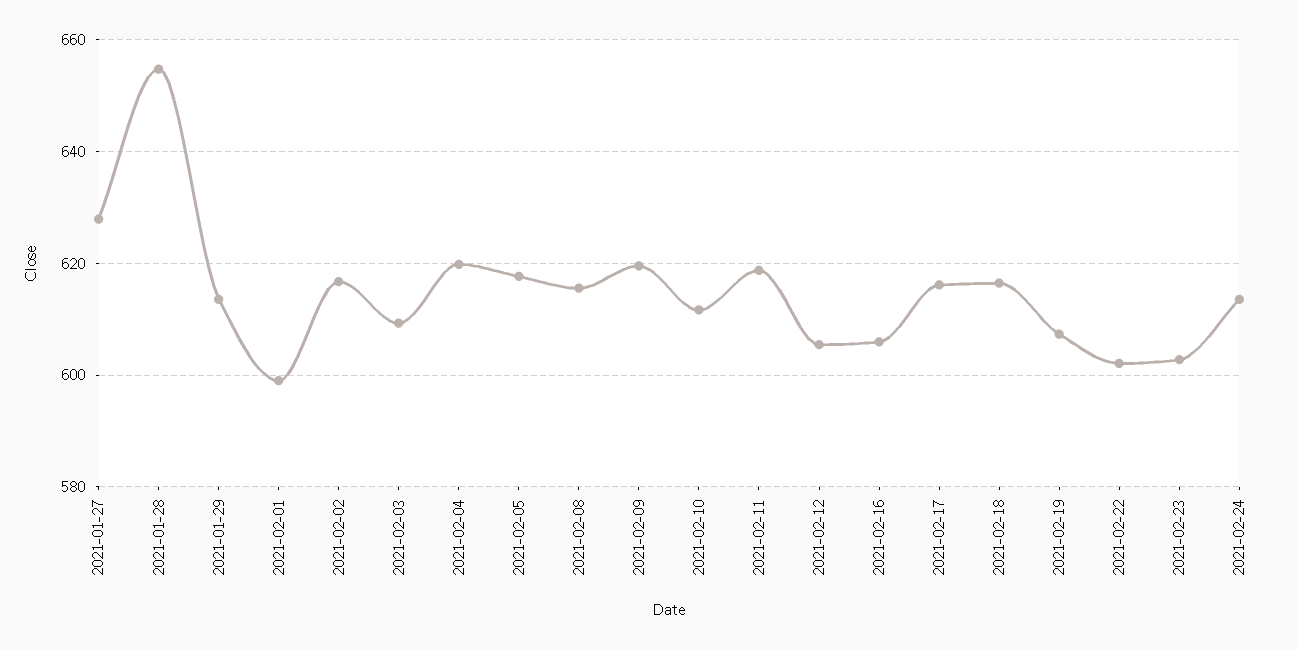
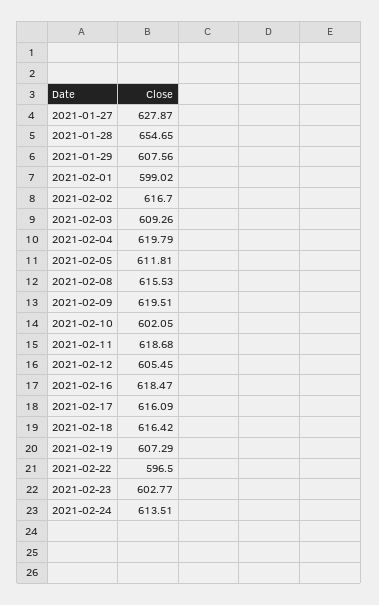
  {
    "2021-01-27": 627.87,
    "2021-01-28": 654.65,
-   "2021-01-29": 614,
+   "2021-01-29": 607.56,
    "2021-02-01": 599.02,
    "2021-02-02": 616.7,
    "2021-02-03": 609.26,
    "2021-02-04": 619.79,
-   "2021-02-05": 618,
+   "2021-02-05": 611.81,
    "2021-02-08": 615.53,
    "2021-02-09": 619.51,
-   "2021-02-10": 612,
+   "2021-02-10": 602.05,
    "2021-02-11": 618.68,
    "2021-02-12": 605.45,
-   "2021-02-16": 606,
+   "2021-02-16": 618.47,
    "2021-02-17": 616.09,
    "2021-02-18": 616.42,
    "2021-02-19": 607.29,
-   "2021-02-22": 602,
+   "2021-02-22": 596.5,
    "2021-02-23": 602.77,
    "2021-02-24": 613.51
  }

